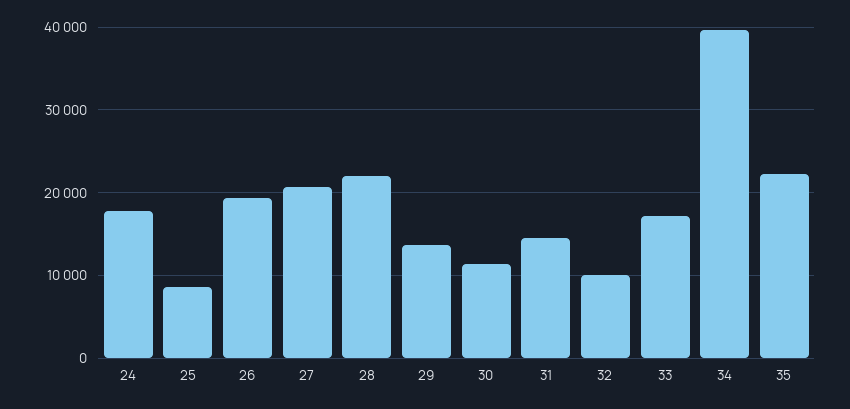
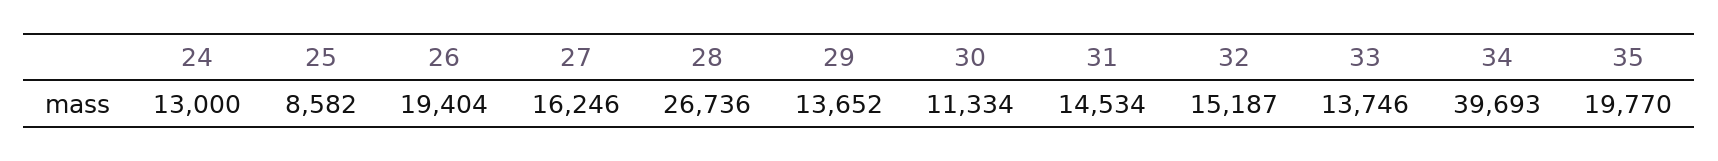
  {
-   "24": 18000,
+   "24": 13000,
    "25": 8582,
    "26": 19404,
-   "27": 21000,
+   "27": 16246,
-   "28": 22000,
+   "28": 26736,
    "29": 13652,
    "30": 11334,
    "31": 14534,
-   "32": 10000,
+   "32": 15187,
-   "33": 17000,
+   "33": 13746,
    "34": 39693,
-   "35": 22000
+   "35": 19770
  }

